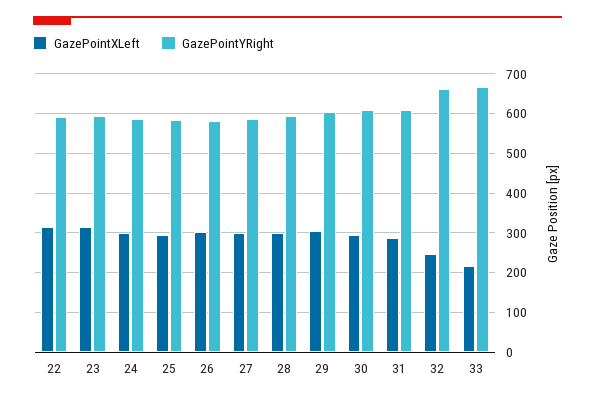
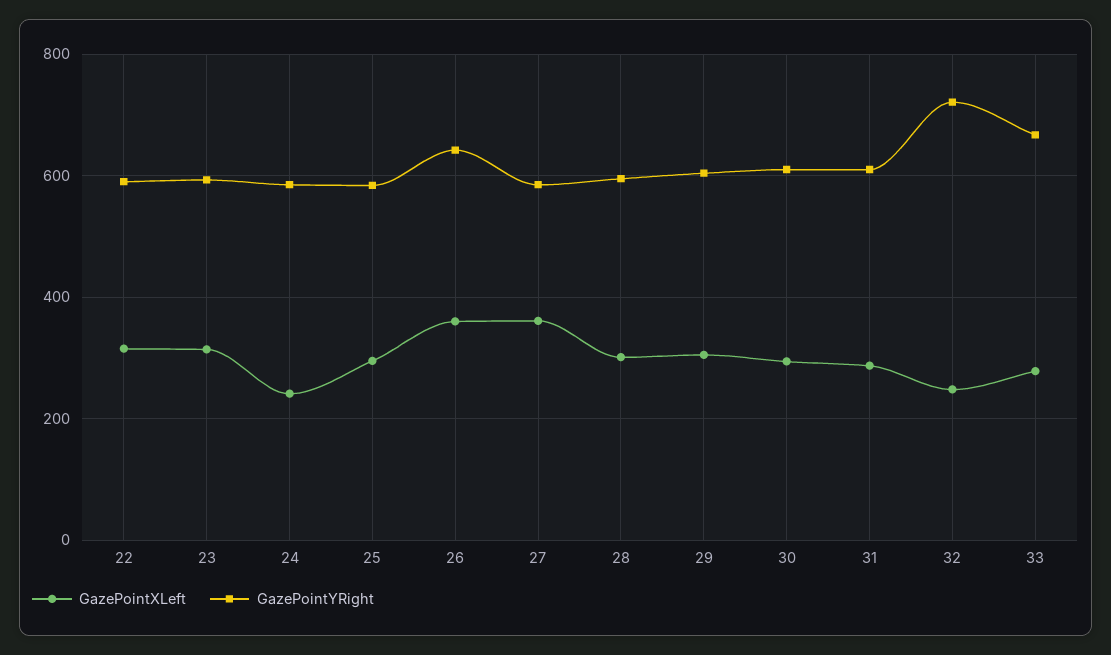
  {
    "GazePointXLeft": {
      "22": 320,
      "23": 320,
-     "24": 300,
+     "24": 240,
      "25": 300,
-     "26": 300,
+     "26": 360,
-     "27": 300,
+     "27": 360,
      "28": 300,
      "29": 300,
      "30": 300,
      "31": 280,
      "32": 240,
-     "33": 220
+     "33": 280
    },
    "GazePointYRight": {
      "22": 600,
      "23": 600,
      "24": 580,
      "25": 580,
-     "26": 580,
+     "26": 640,
      "27": 580,
      "28": 600,
      "29": 600,
      "30": 620,
      "31": 620,
-     "32": 660,
+     "32": 720,
      "33": 660
    }
  }

